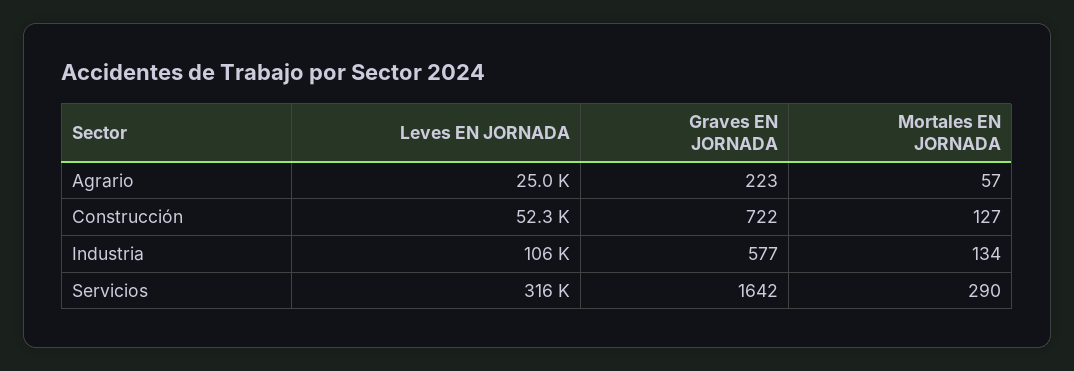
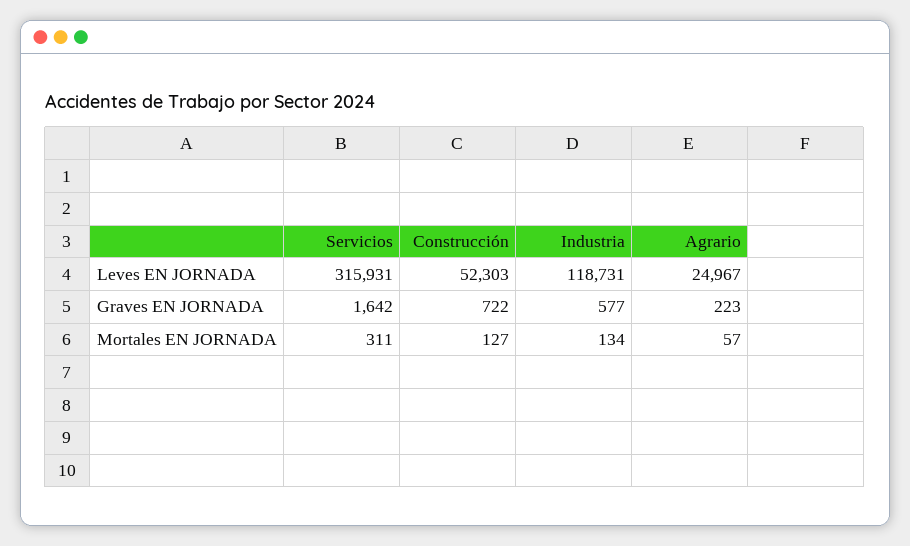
  {
    "Leves EN JORNADA": {
      "Agrario": 24967,
      "Construcción": 52303,
-     "Industria": 106000,
+     "Industria": 118731,
      "Servicios": 315931
    },
    "Graves EN JORNADA": {
      "Agrario": 223,
      "Construcción": 722,
      "Industria": 577,
      "Servicios": 1642
    },
    "Mortales EN JORNADA": {
      "Agrario": 57,
      "Construcción": 127,
      "Industria": 134,
-     "Servicios": 290
+     "Servicios": 311
    }
  }

